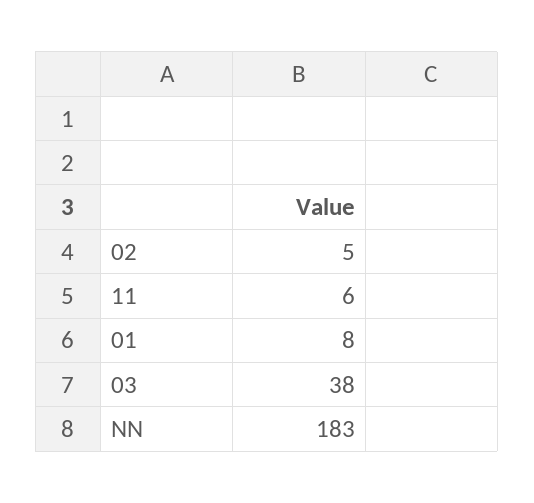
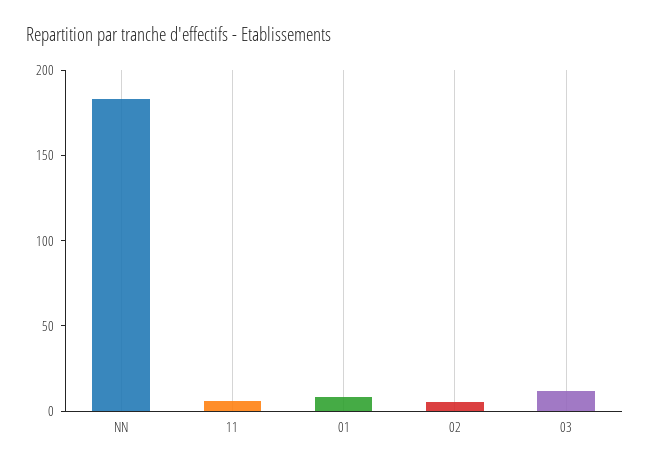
  {
    "02": 5,
    "11": 6,
    "01": 8,
-   "03": 38,
+   "03": 10,
    "NN": 183
  }

